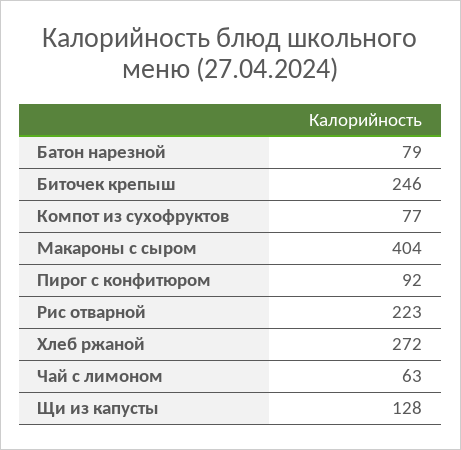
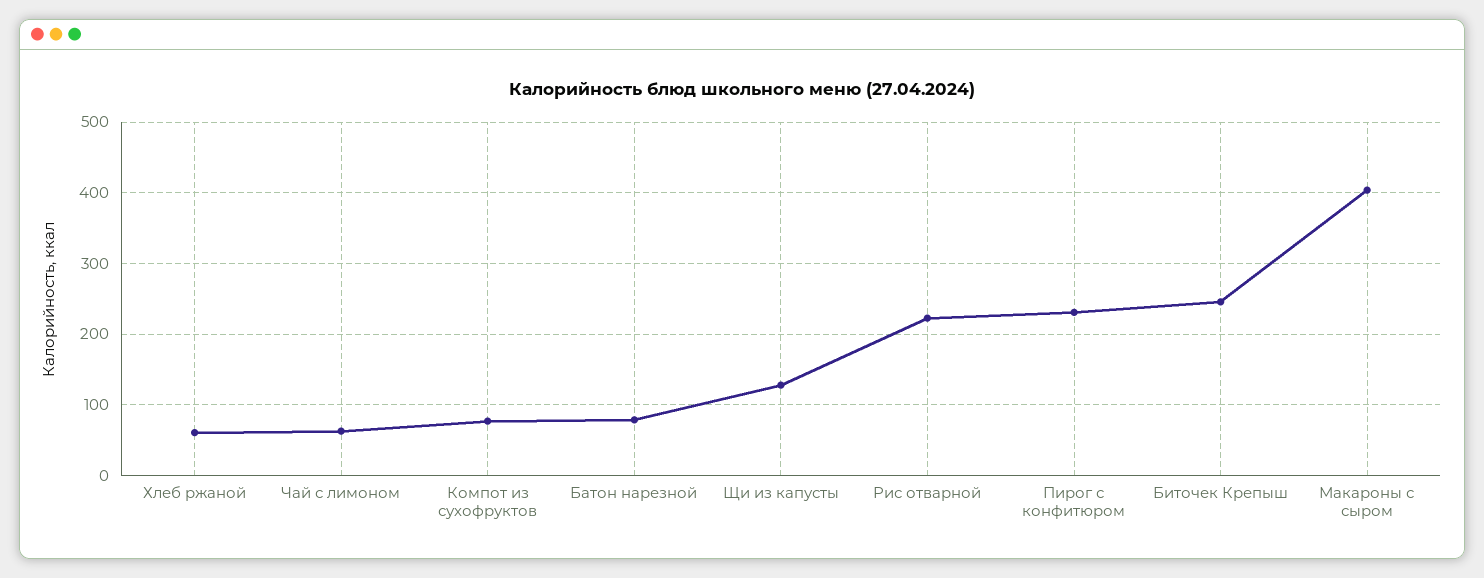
  {
    "Батон нарезной": 79,
    "Биточек крепыш": 246,
    "Компот из сухофруктов": 77,
    "Макароны с сыром": 404,
-   "Пирог с конфитюром": 92,
+   "Пирог с конфитюром": 230,
    "Рис отварной": 223,
-   "Хлеб ржаной": 272,
+   "Хлеб ржаной": 60,
    "Чай с лимоном": 63,
    "Щи из капусты": 128
  }

